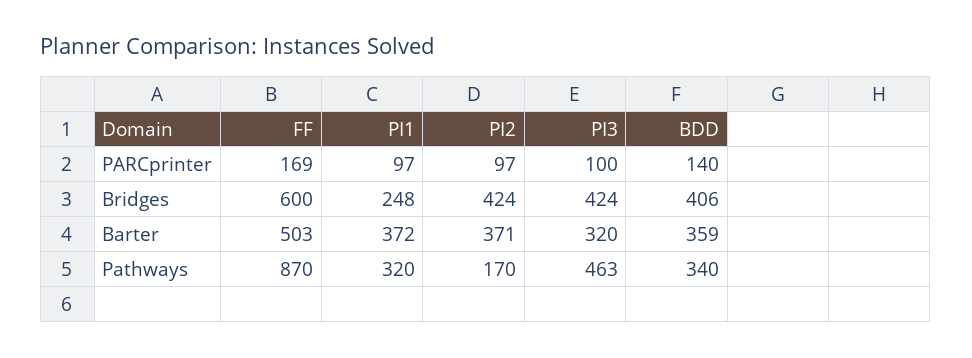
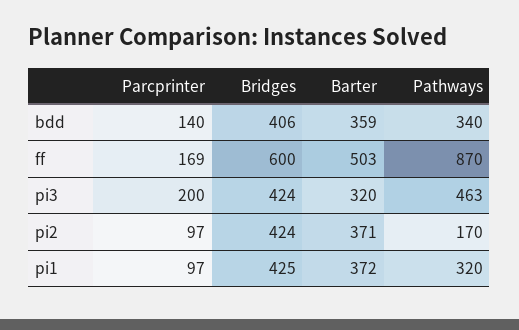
  {
    "FF": {
      "PARCprinter": 169,
      "Bridges": 600,
      "Barter": 503,
      "Pathways": 870
    },
    "PI1": {
      "PARCprinter": 97,
-     "Bridges": 248,
+     "Bridges": 425,
      "Barter": 372,
      "Pathways": 320
    },
    "PI2": {
      "PARCprinter": 97,
      "Bridges": 424,
      "Barter": 371,
      "Pathways": 170
    },
    "PI3": {
-     "PARCprinter": 100,
+     "PARCprinter": 200,
      "Bridges": 424,
      "Barter": 320,
      "Pathways": 463
    },
    "BDD": {
      "PARCprinter": 140,
      "Bridges": 406,
      "Barter": 359,
      "Pathways": 340
    }
  }

